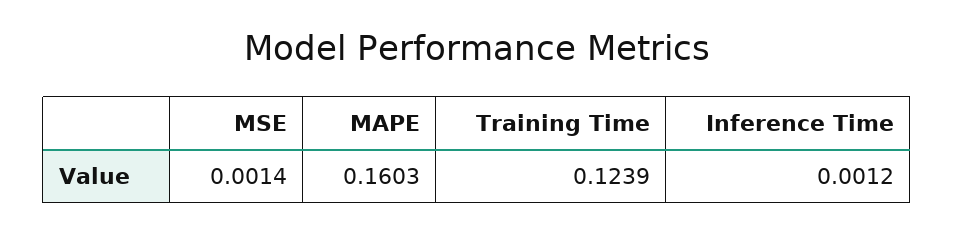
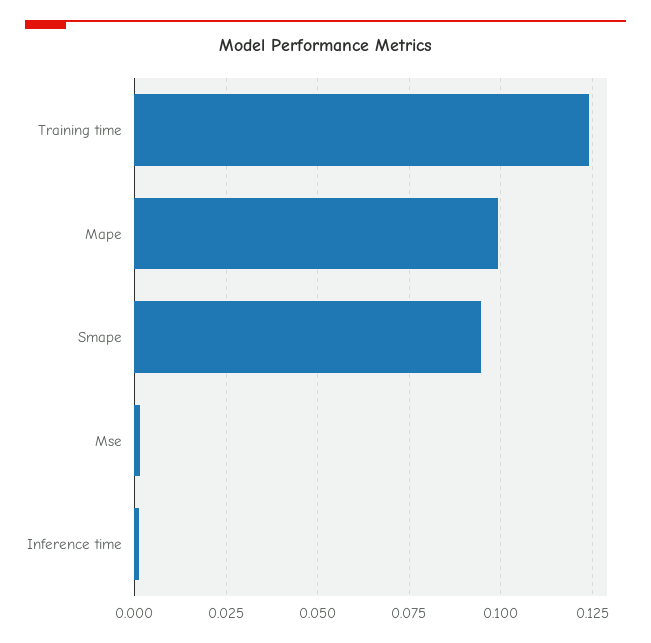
  {
    "MSE": 0.0014,
-   "MAPE": 0.1603,
+   "MAPE": 0.1,
    "Training Time": 0.1239,
-   "Inference Time": 0.0012
+   "Inference Time": 0.0012,
+   "Smape": 0.095
  }

